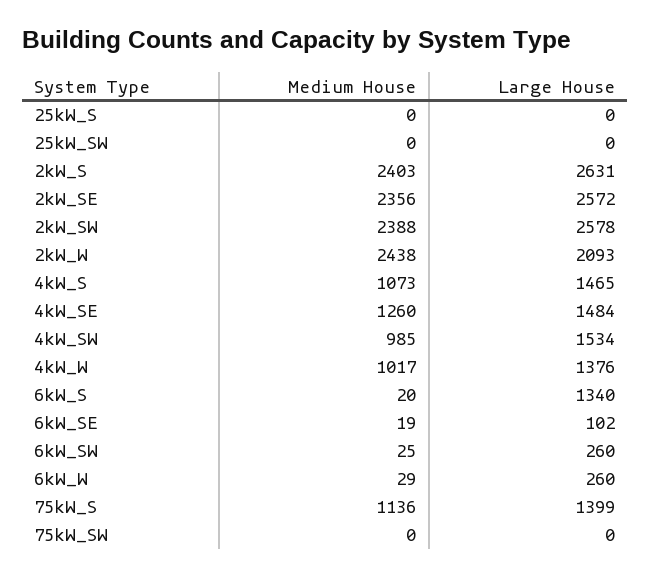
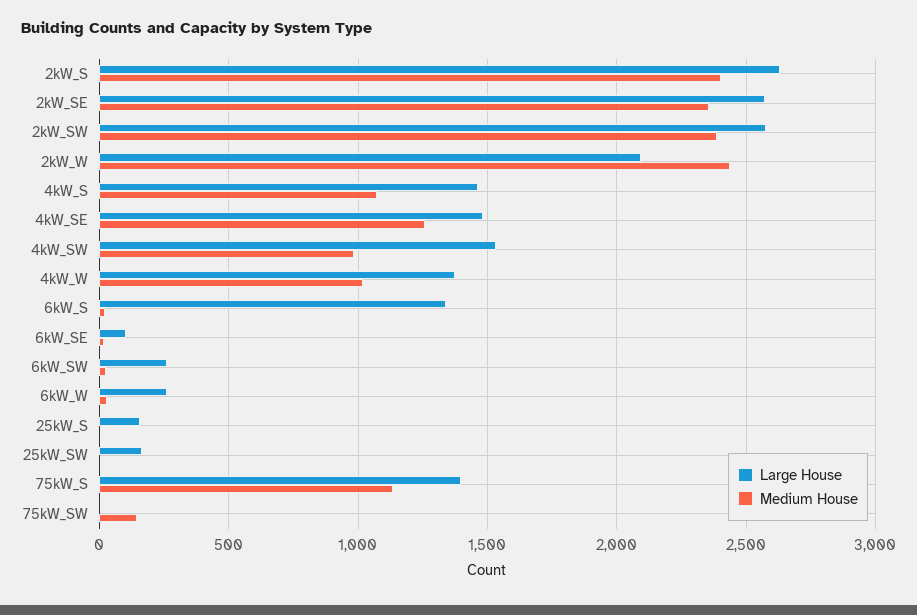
  {
    "Medium House": {
      "25kW_S": 0,
      "25kW_SW": 0,
      "2kW_S": 2403,
      "2kW_SE": 2356,
      "2kW_SW": 2388,
      "2kW_W": 2438,
      "4kW_S": 1073,
      "4kW_SE": 1260,
      "4kW_SW": 985,
      "4kW_W": 1017,
      "6kW_S": 20,
      "6kW_SE": 19,
      "6kW_SW": 25,
      "6kW_W": 29,
      "75kW_S": 1136,
-     "75kW_SW": 0
+     "75kW_SW": 150
    },
    "Large House": {
-     "25kW_S": 0,
+     "25kW_S": 150,
-     "25kW_SW": 0,
+     "25kW_SW": 150,
      "2kW_S": 2631,
      "2kW_SE": 2572,
      "2kW_SW": 2578,
      "2kW_W": 2093,
      "4kW_S": 1465,
      "4kW_SE": 1484,
      "4kW_SW": 1534,
      "4kW_W": 1376,
      "6kW_S": 1340,
      "6kW_SE": 102,
      "6kW_SW": 260,
      "6kW_W": 260,
      "75kW_S": 1399,
      "75kW_SW": 0
    }
  }

